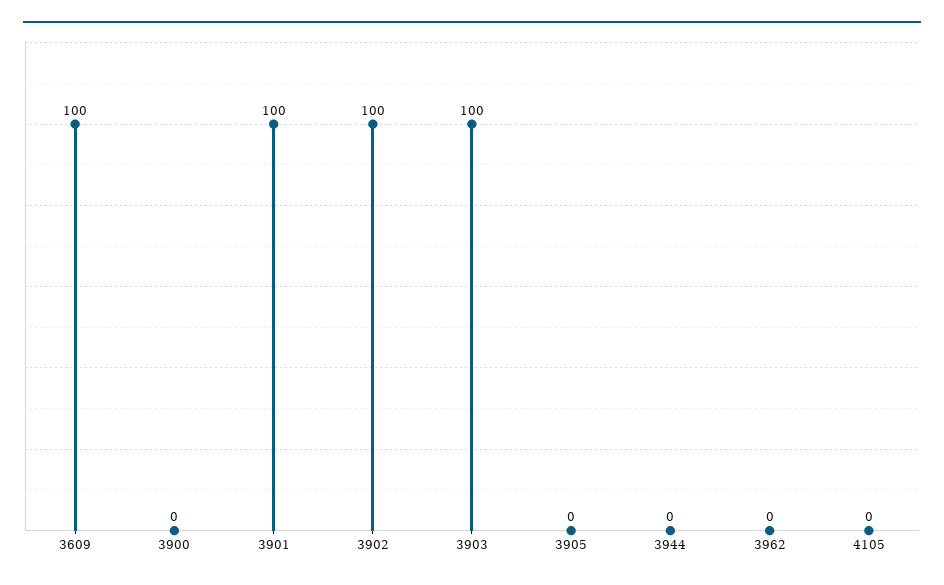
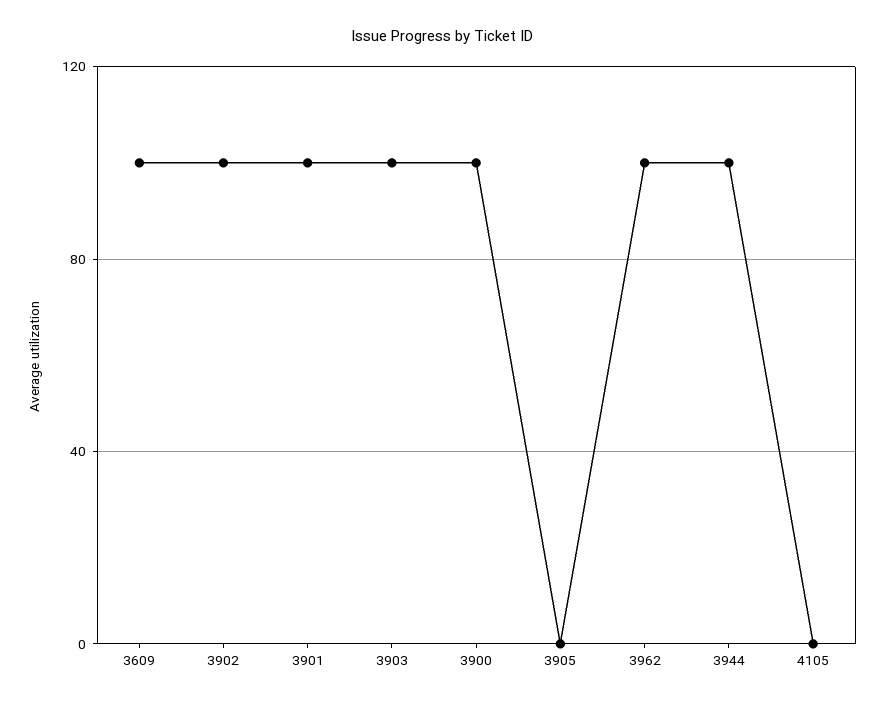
  {
    "3609": 100,
-   "3900": 0,
+   "3900": 100,
    "3901": 100,
    "3902": 100,
    "3903": 100,
    "3905": 0,
-   "3944": 0,
+   "3944": 100,
-   "3962": 0,
+   "3962": 100,
    "4105": 0
  }

